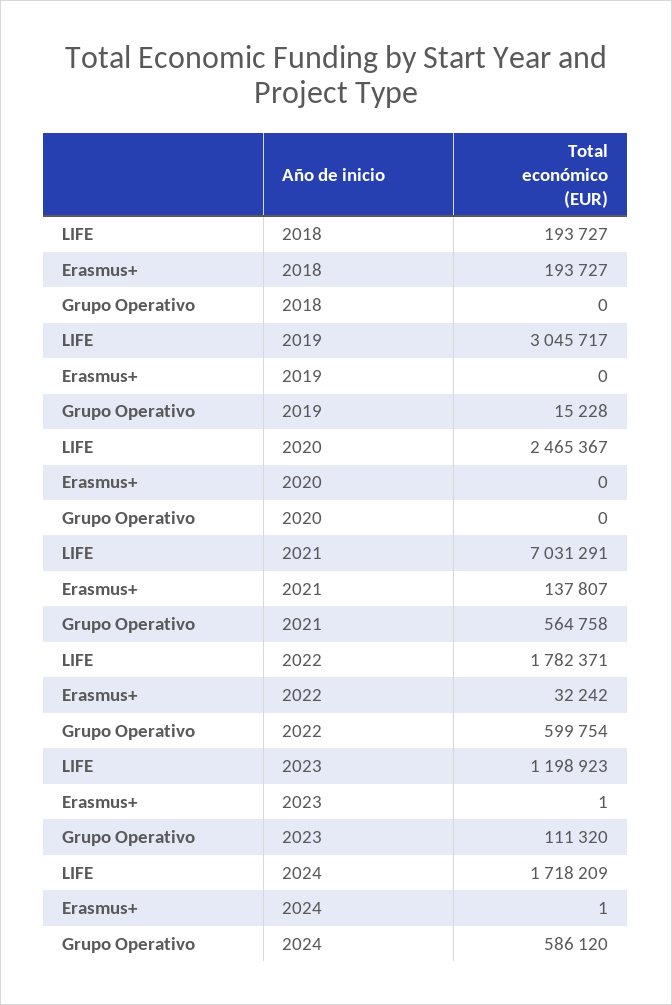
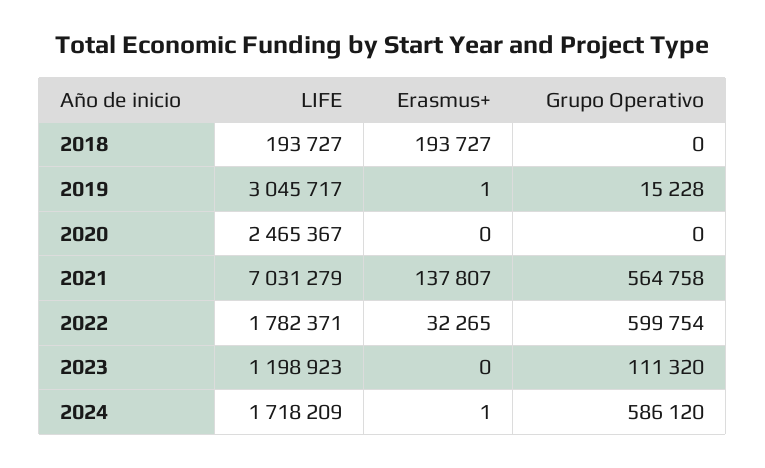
  {
    "LIFE": {
      "2018": 193727,
      "2019": 3045717,
      "2020": 2465367,
-     "2021": 7031291,
+     "2021": 7031279,
      "2022": 1782371,
      "2023": 1198923,
      "2024": 1718209
    },
    "Erasmus+": {
      "2018": 193727,
-     "2019": 0,
+     "2019": 1,
      "2020": 0,
      "2021": 137807,
-     "2022": 32242,
+     "2022": 32265,
-     "2023": 1,
+     "2023": 0,
      "2024": 1
    },
    "Grupo Operativo": {
      "2018": 0,
      "2019": 15228,
      "2020": 0,
      "2021": 564758,
      "2022": 599754,
      "2023": 111320,
      "2024": 586120
    }
  }

